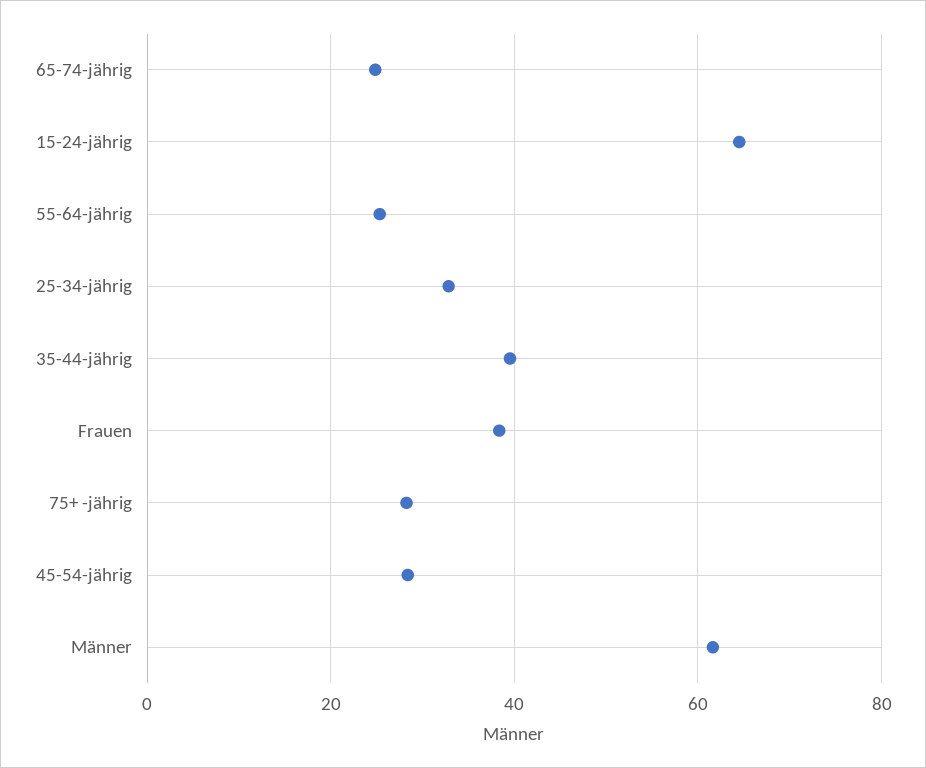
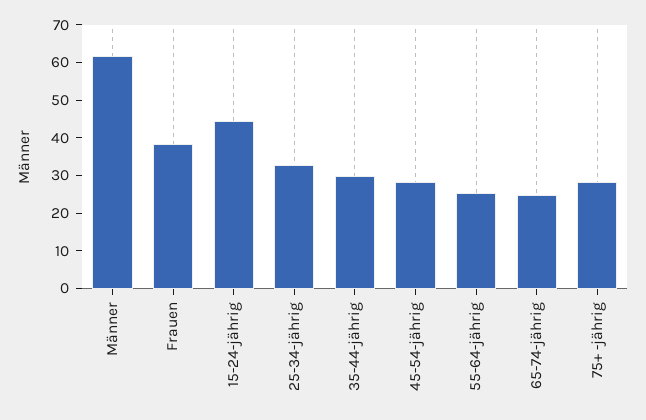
  {
    "65-74-jährig": 24,
-   "15-24-jährig": 64,
+   "15-24-jährig": 45,
    "55-64-jährig": 26,
    "25-34-jährig": 32,
-   "35-44-jährig": 40,
+   "35-44-jährig": 30,
    "Frauen": 38,
    "75+ -jährig": 28,
    "45-54-jährig": 28,
    "Männer": 62
  }

